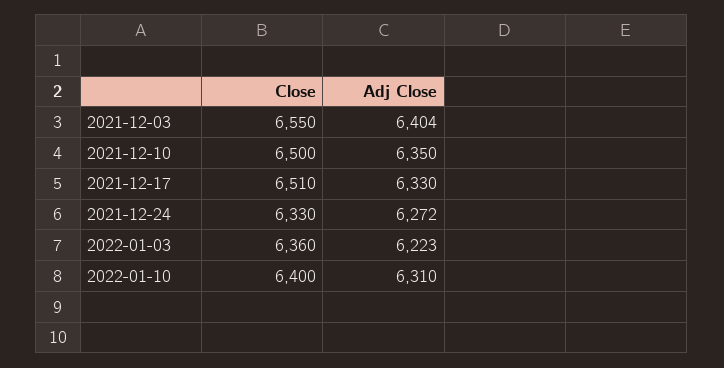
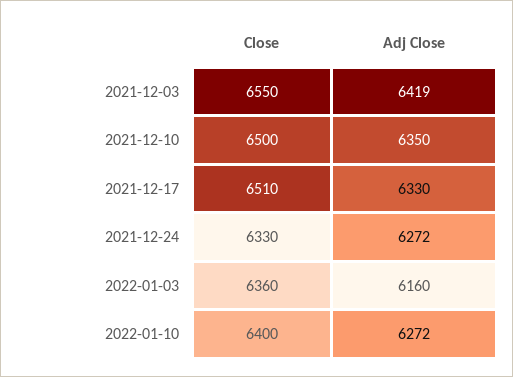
  {
    "Close": {
      "2021-12-03": 6550,
      "2021-12-10": 6500,
      "2021-12-17": 6510,
      "2021-12-24": 6330,
      "2022-01-03": 6360,
      "2022-01-10": 6400
    },
    "Adj Close": {
-     "2021-12-03": 6404,
+     "2021-12-03": 6419,
      "2021-12-10": 6350,
      "2021-12-17": 6330,
      "2021-12-24": 6272,
-     "2022-01-03": 6223,
+     "2022-01-03": 6160,
-     "2022-01-10": 6310
+     "2022-01-10": 6272
    }
  }

